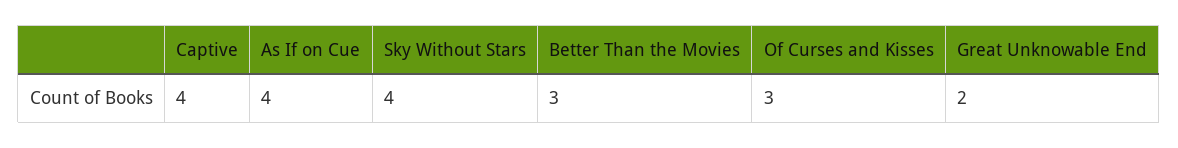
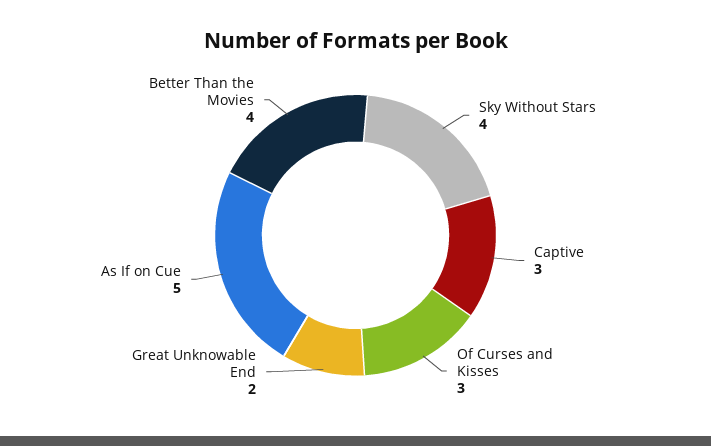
  {
-   "Captive": 4,
+   "Captive": 3,
-   "As If on Cue": 4,
+   "As If on Cue": 5,
    "Sky Without Stars": 4,
-   "Better Than the Movies": 3,
+   "Better Than the Movies": 4,
    "Of Curses and Kisses": 3,
    "Great Unknowable End": 2
  }

